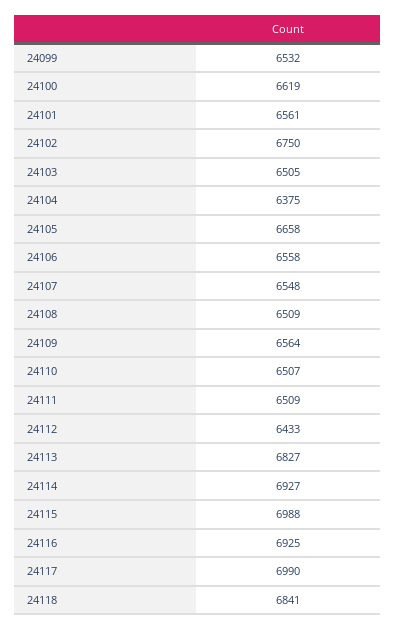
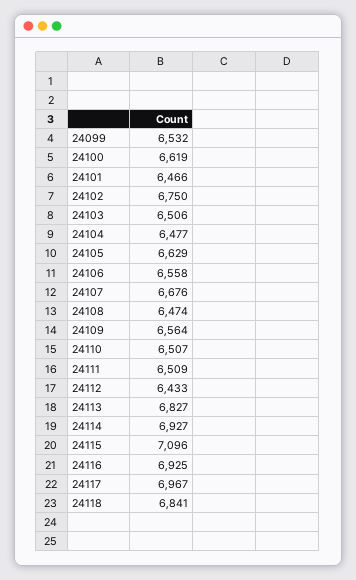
  {
    "24099": 6532,
    "24100": 6619,
-   "24101": 6561,
+   "24101": 6466,
    "24102": 6750,
-   "24103": 6505,
+   "24103": 6506,
-   "24104": 6375,
+   "24104": 6477,
-   "24105": 6658,
+   "24105": 6629,
    "24106": 6558,
-   "24107": 6548,
+   "24107": 6676,
-   "24108": 6509,
+   "24108": 6474,
    "24109": 6564,
    "24110": 6507,
    "24111": 6509,
    "24112": 6433,
    "24113": 6827,
    "24114": 6927,
-   "24115": 6988,
+   "24115": 7096,
    "24116": 6925,
-   "24117": 6990,
+   "24117": 6967,
    "24118": 6841
  }

